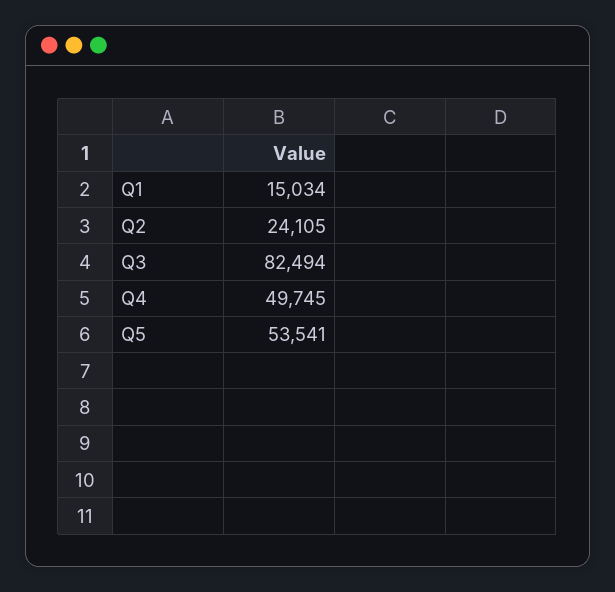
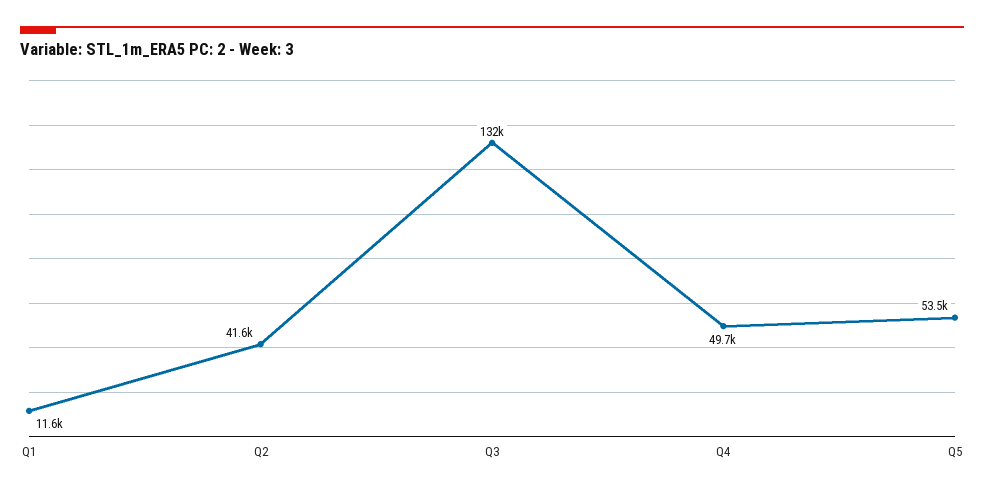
  {
-   "Q1": 15034,
+   "Q1": 11600,
-   "Q2": 24105,
+   "Q2": 41600,
-   "Q3": 82494,
+   "Q3": 132000,
    "Q4": 49745,
    "Q5": 53541
  }

